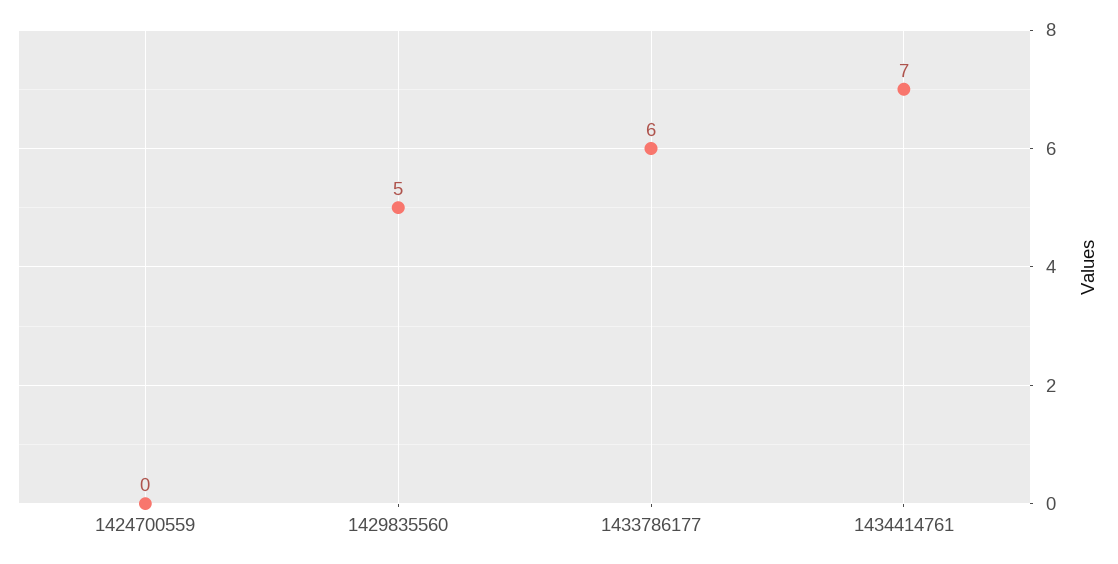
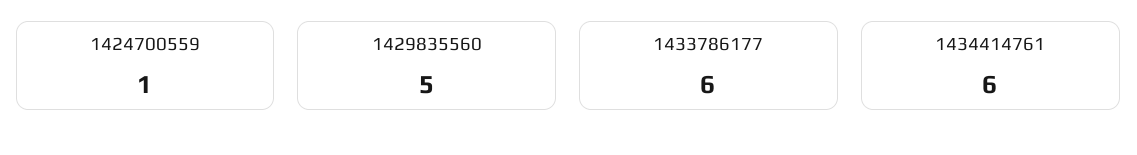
  {
-   "1424700559": 0,
+   "1424700559": 1,
    "1429835560": 5,
    "1433786177": 6,
-   "1434414761": 7
+   "1434414761": 6
  }

